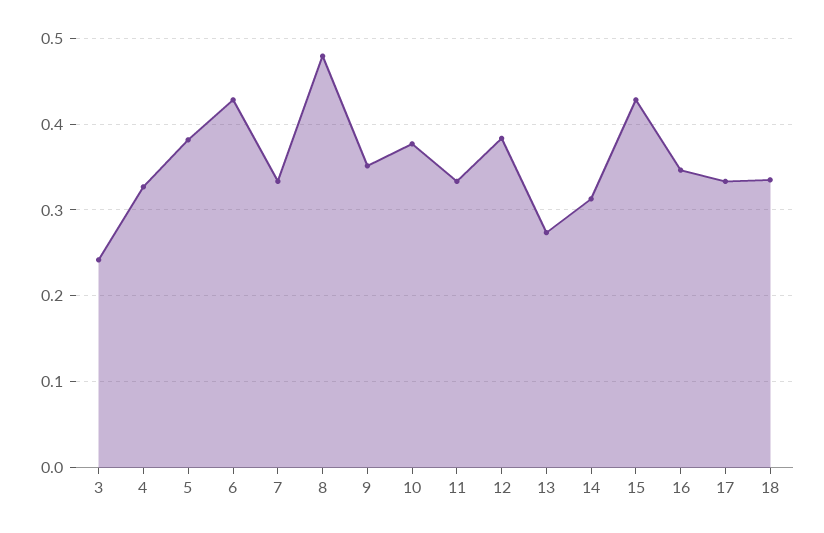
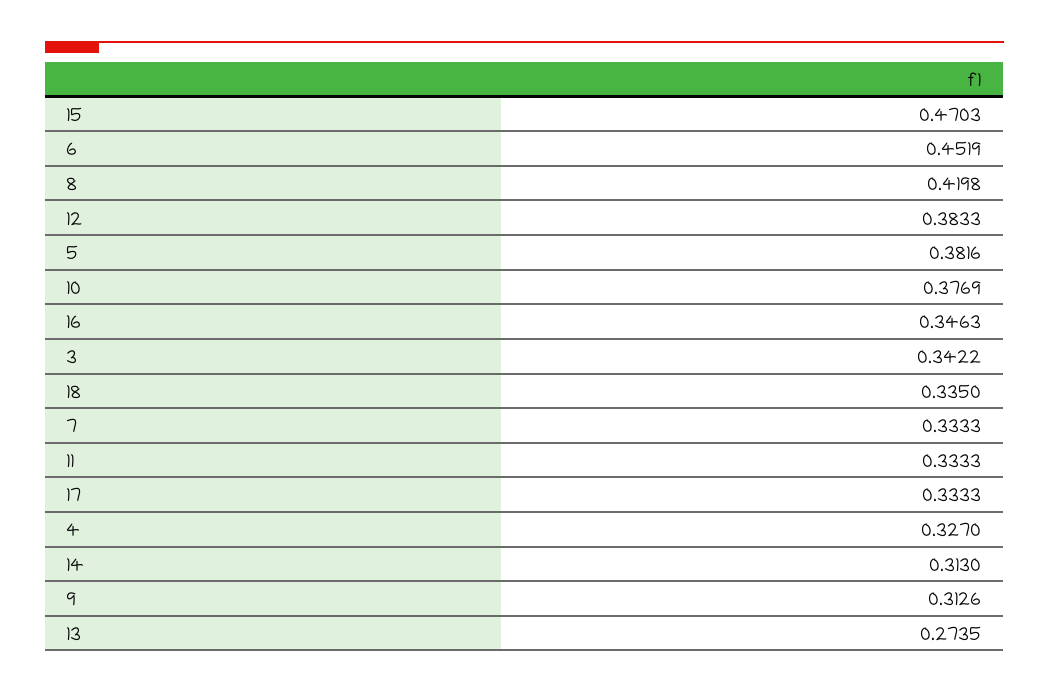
  {
-   "3": 0.24,
+   "3": 0.3422,
    "4": 0.327,
    "5": 0.3816,
-   "6": 0.43,
+   "6": 0.4519,
    "7": 0.3333,
-   "8": 0.48,
+   "8": 0.4198,
-   "9": 0.35,
+   "9": 0.3126,
    "10": 0.3769,
    "11": 0.3333,
    "12": 0.3833,
    "13": 0.2735,
    "14": 0.313,
-   "15": 0.43,
+   "15": 0.4703,
    "16": 0.3463,
    "17": 0.3333,
    "18": 0.335
  }

